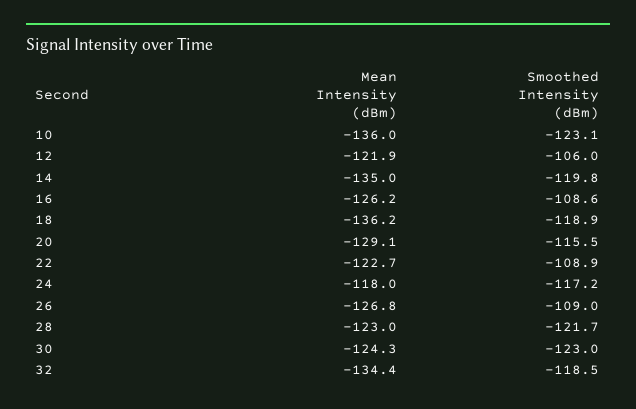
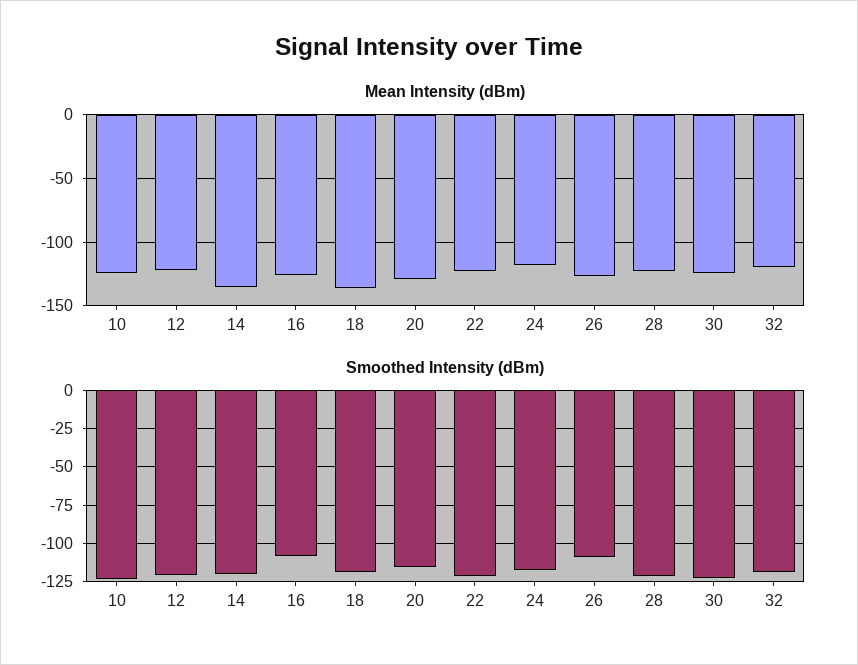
  {
    "Mean Intensity (dBm)": {
-     "10": -136,
+     "10": -125,
      "12": -121.9,
      "14": -135,
      "16": -126.2,
      "18": -136.2,
      "20": -129.1,
      "22": -122.7,
      "24": -118,
      "26": -126.8,
      "28": -123,
      "30": -124.3,
-     "32": -134.4
+     "32": -120
    },
    "Smoothed Intensity (dBm)": {
      "10": -123.1,
-     "12": -106,
+     "12": -120,
      "14": -119.8,
      "16": -108.6,
      "18": -118.9,
      "20": -115.5,
-     "22": -108.9,
+     "22": -120,
      "24": -117.2,
      "26": -109,
      "28": -121.7,
      "30": -123,
      "32": -118.5
    }
  }

